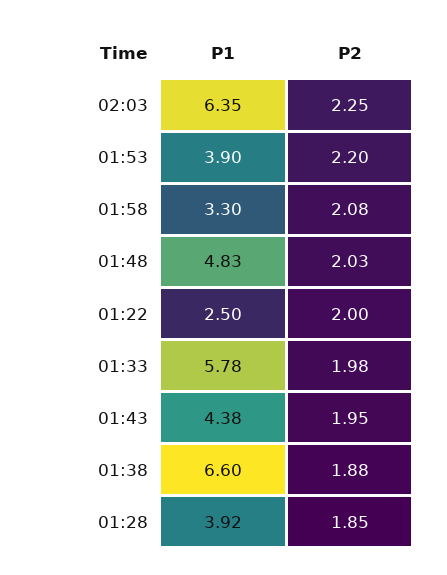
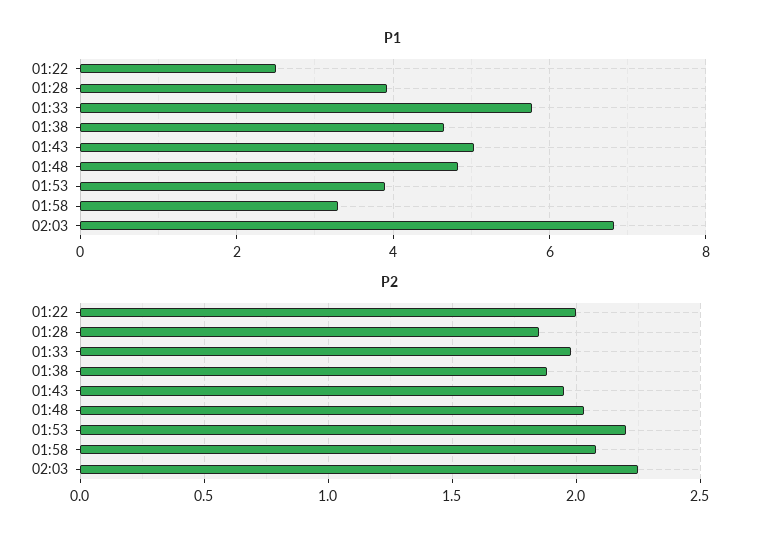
  {
    "P1": {
-     "02:03": 6.35,
+     "02:03": 6.8,
      "01:53": 3.9,
      "01:58": 3.3,
      "01:48": 4.83,
      "01:22": 2.5,
      "01:33": 5.78,
-     "01:43": 4.38,
+     "01:43": 5,
-     "01:38": 6.6,
+     "01:38": 4.6,
      "01:28": 3.92
    },
    "P2": {
      "02:03": 2.25,
      "01:53": 2.2,
      "01:58": 2.08,
      "01:48": 2.03,
      "01:22": 2,
      "01:33": 1.98,
      "01:43": 1.95,
      "01:38": 1.88,
      "01:28": 1.85
    }
  }

